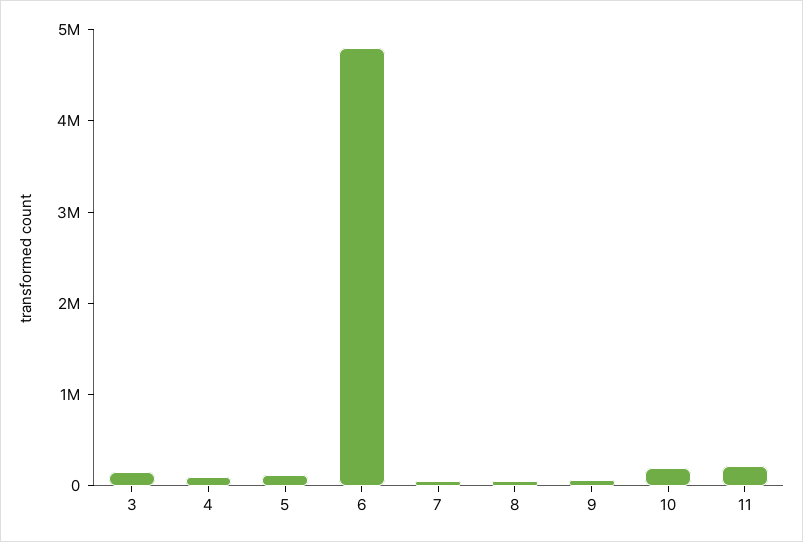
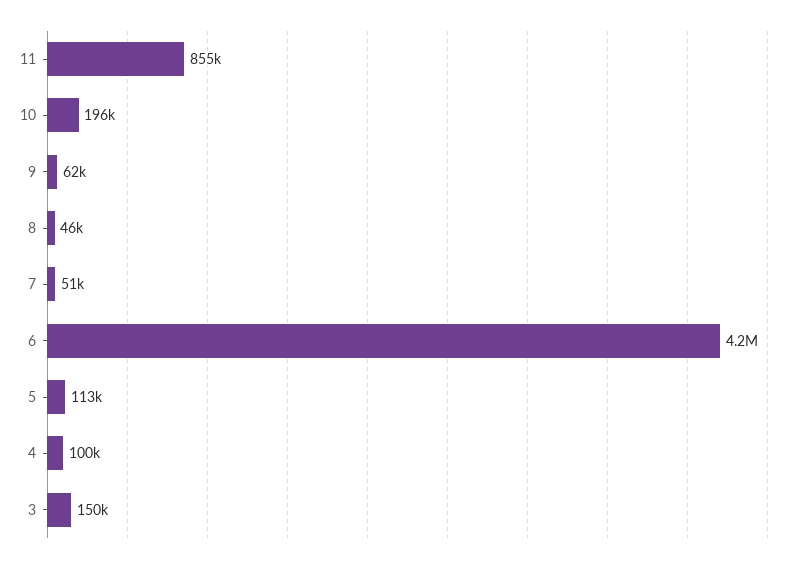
  {
    "3": 150000,
    "4": 100000,
    "5": 113000,
-   "6": 4800000,
+   "6": 4200000,
    "7": 51000,
    "8": 46000,
    "9": 62000,
    "10": 196000,
-   "11": 200000
+   "11": 855000
  }

